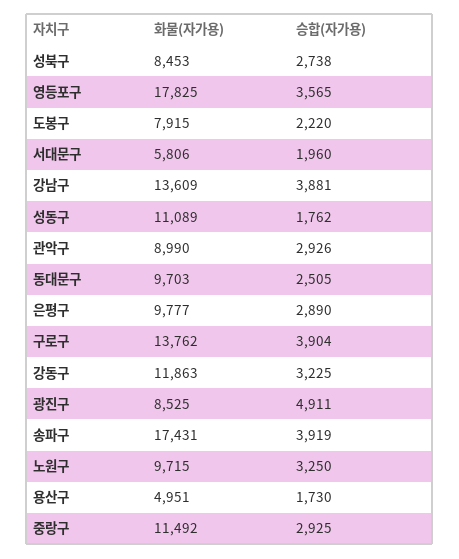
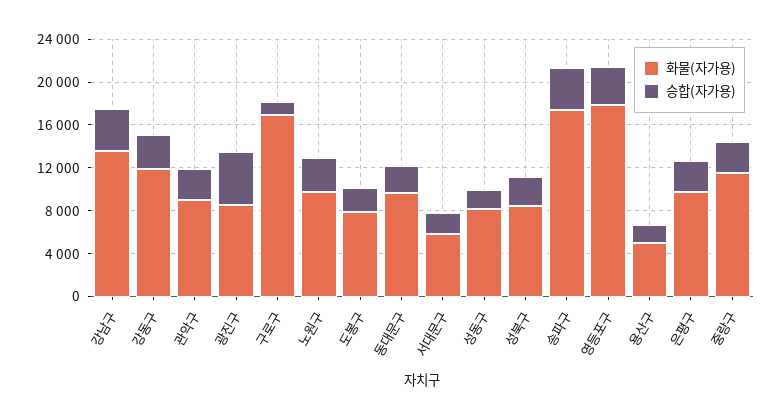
  {
    "화물(자가용)": {
      "성북구": 8453,
      "영등포구": 17825,
      "도봉구": 7915,
      "서대문구": 5806,
      "강남구": 13609,
-     "성동구": 11089,
+     "성동구": 8000,
      "관악구": 8990,
      "동대문구": 9703,
      "은평구": 9777,
-     "구로구": 13762,
+     "구로구": 17000,
      "강동구": 11863,
      "광진구": 8525,
      "송파구": 17431,
      "노원구": 9715,
      "용산구": 4951,
      "중랑구": 11492
    },
    "승합(자가용)": {
      "성북구": 2738,
      "영등포구": 3565,
      "도봉구": 2220,
      "서대문구": 1960,
      "강남구": 3881,
      "성동구": 1762,
      "관악구": 2926,
      "동대문구": 2505,
      "은평구": 2890,
-     "구로구": 3904,
+     "구로구": 1000,
      "강동구": 3225,
      "광진구": 4911,
      "송파구": 3919,
      "노원구": 3250,
      "용산구": 1730,
      "중랑구": 2925
    }
  }

